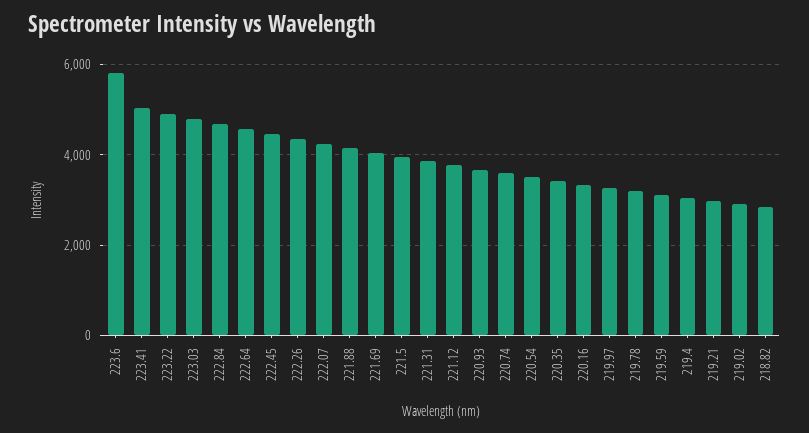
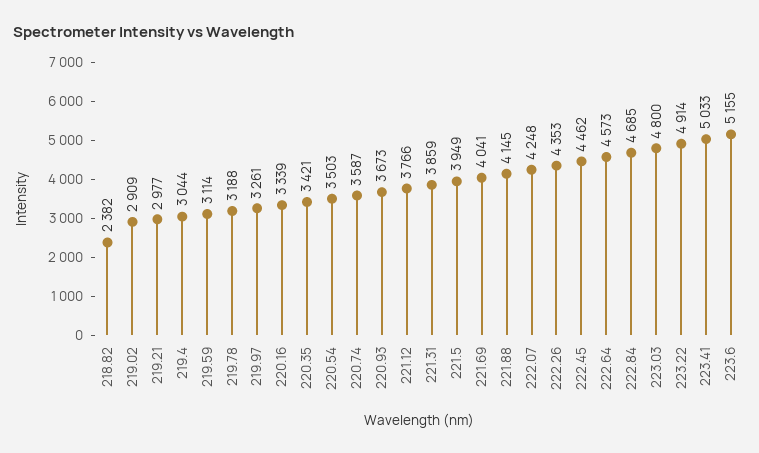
  {
-   "223.6": 5800,
+   "223.6": 5155,
    "223.41": 5033,
    "223.22": 4914,
    "223.03": 4800,
    "222.84": 4685,
    "222.64": 4573,
    "222.45": 4462,
    "222.26": 4353,
    "222.07": 4248,
    "221.88": 4145,
    "221.69": 4041,
    "221.5": 3949,
    "221.31": 3859,
    "221.12": 3766,
    "220.93": 3673,
    "220.74": 3587,
    "220.54": 3503,
    "220.35": 3421,
    "220.16": 3339,
    "219.97": 3261,
    "219.78": 3188,
    "219.59": 3114,
    "219.4": 3044,
    "219.21": 2977,
    "219.02": 2909,
-   "218.82": 2800
+   "218.82": 2382
  }

